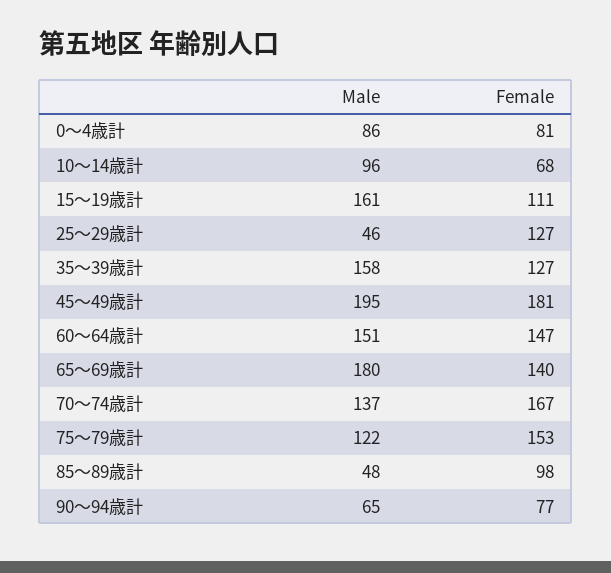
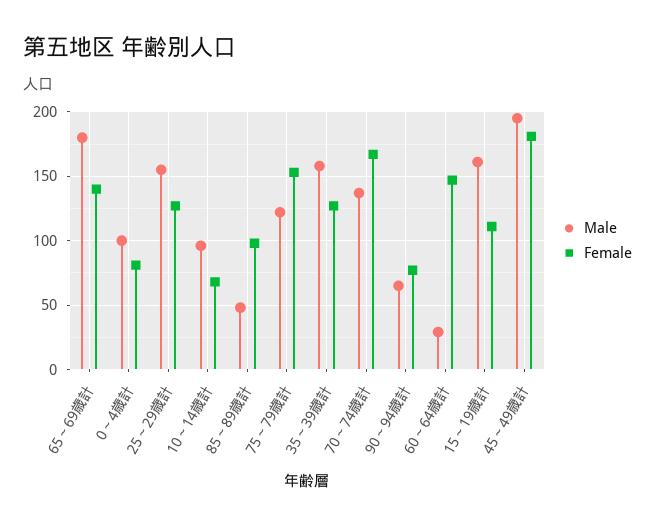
  {
    "Male": {
-     "0～4歳計": 86,
+     "0～4歳計": 100,
      "10～14歳計": 96,
      "15～19歳計": 161,
-     "25～29歳計": 46,
+     "25～29歳計": 155,
      "35～39歳計": 158,
      "45～49歳計": 195,
-     "60～64歳計": 151,
+     "60～64歳計": 30,
      "65～69歳計": 180,
      "70～74歳計": 137,
      "75～79歳計": 122,
      "85～89歳計": 48,
      "90～94歳計": 65
    },
    "Female": {
      "0～4歳計": 81,
      "10～14歳計": 68,
      "15～19歳計": 111,
      "25～29歳計": 127,
      "35～39歳計": 127,
      "45～49歳計": 181,
      "60～64歳計": 147,
      "65～69歳計": 140,
      "70～74歳計": 167,
      "75～79歳計": 153,
      "85～89歳計": 98,
      "90～94歳計": 77
    }
  }

